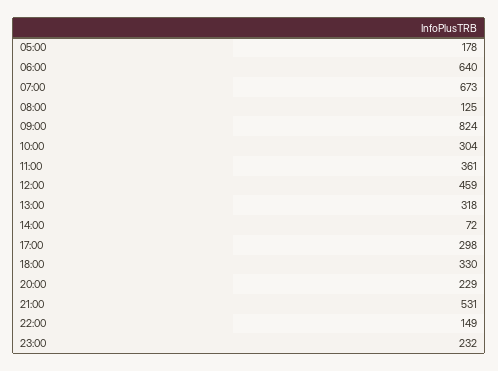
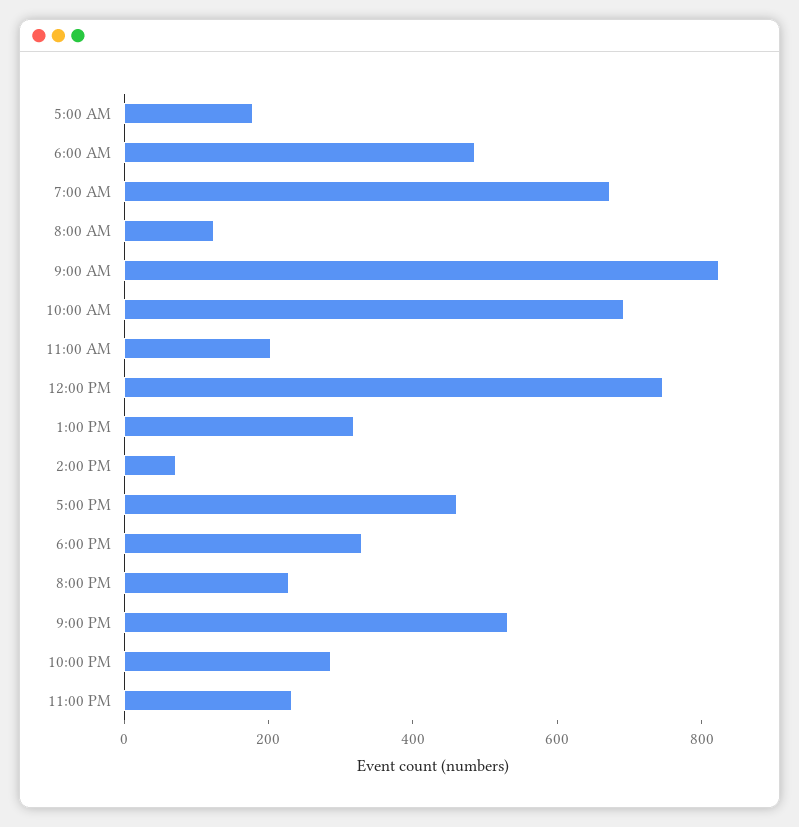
  {
    "05:00": 178,
-   "06:00": 640,
+   "06:00": 500,
    "07:00": 673,
    "08:00": 125,
    "09:00": 824,
-   "10:00": 304,
+   "10:00": 700,
-   "11:00": 361,
+   "11:00": 200,
-   "12:00": 459,
+   "12:00": 750,
    "13:00": 318,
    "14:00": 72,
-   "17:00": 298,
+   "17:00": 450,
    "18:00": 330,
    "20:00": 229,
    "21:00": 531,
-   "22:00": 149,
+   "22:00": 300,
    "23:00": 232
  }

